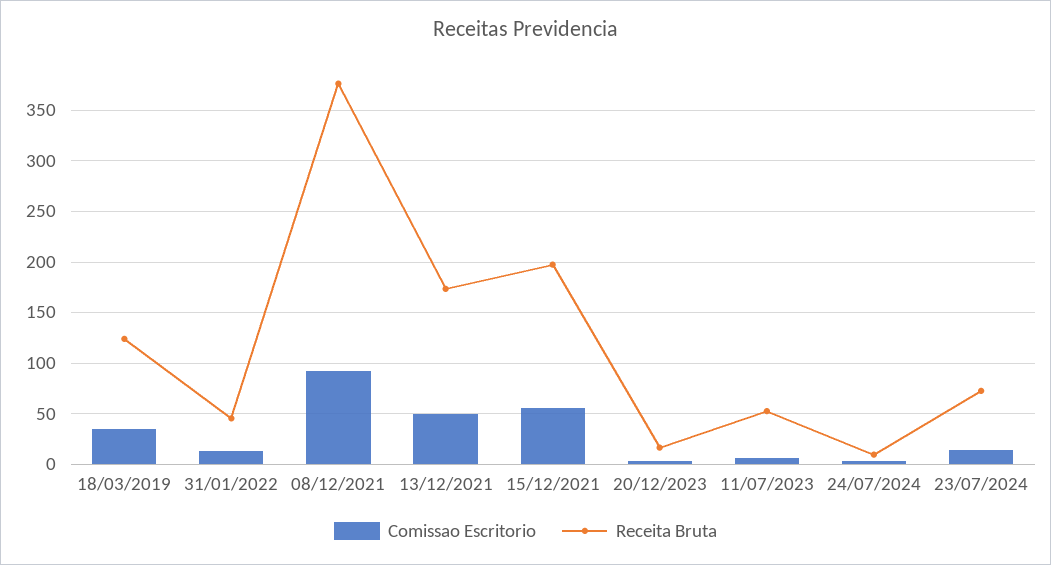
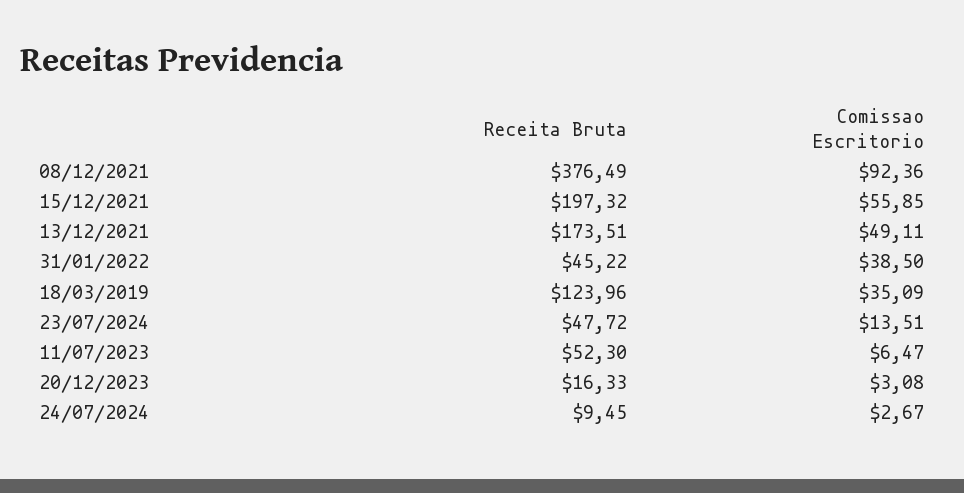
  {
    "Comissao Escritorio": {
      "18/03/2019": 35.09,
-     "31/01/2022": 10,
+     "31/01/2022": 38.5,
      "08/12/2021": 92.36,
      "13/12/2021": 49.11,
      "15/12/2021": 55.85,
      "20/12/2023": 3.08,
      "11/07/2023": 6.47,
      "24/07/2024": 2.67,
      "23/07/2024": 13.51
    },
    "Receita Bruta": {
      "18/03/2019": 123.96,
      "31/01/2022": 45.22,
      "08/12/2021": 376.49,
      "13/12/2021": 173.51,
      "15/12/2021": 197.32,
      "20/12/2023": 16.33,
      "11/07/2023": 52.3,
      "24/07/2024": 9.45,
-     "23/07/2024": 70
+     "23/07/2024": 47.72
    }
  }

